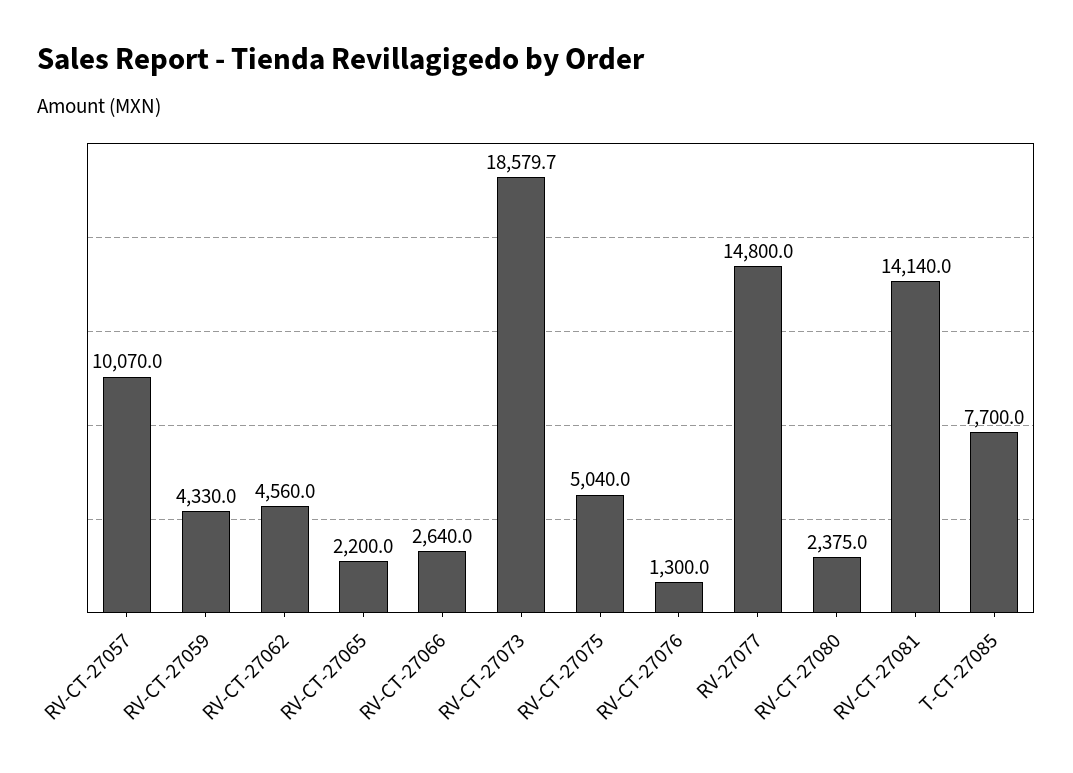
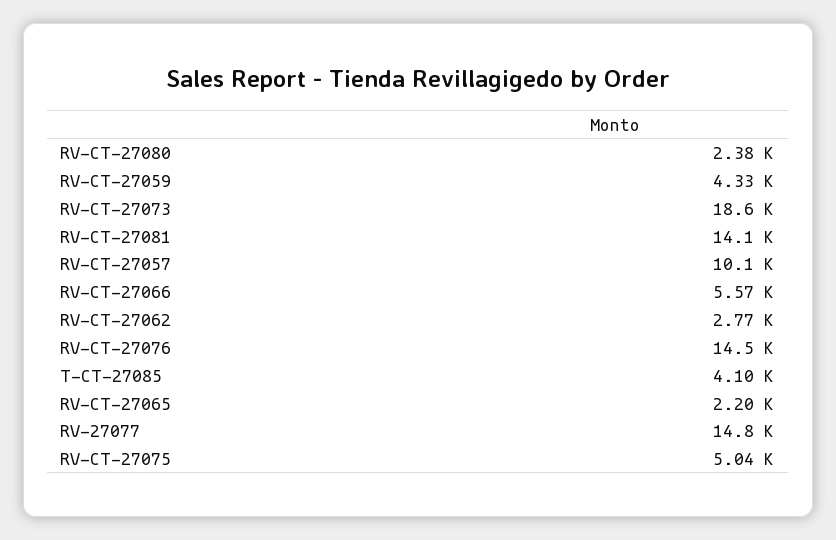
  {
    "RV-CT-27057": 10070,
    "RV-CT-27059": 4330,
-   "RV-CT-27062": 4560,
+   "RV-CT-27062": 2770,
    "RV-CT-27065": 2200,
-   "RV-CT-27066": 2640,
+   "RV-CT-27066": 5570,
    "RV-CT-27073": 18579.7,
    "RV-CT-27075": 5040,
-   "RV-CT-27076": 1300,
+   "RV-CT-27076": 14500,
    "RV-27077": 14800,
    "RV-CT-27080": 2375,
    "RV-CT-27081": 14140,
-   "T-CT-27085": 7700
+   "T-CT-27085": 4100
  }

